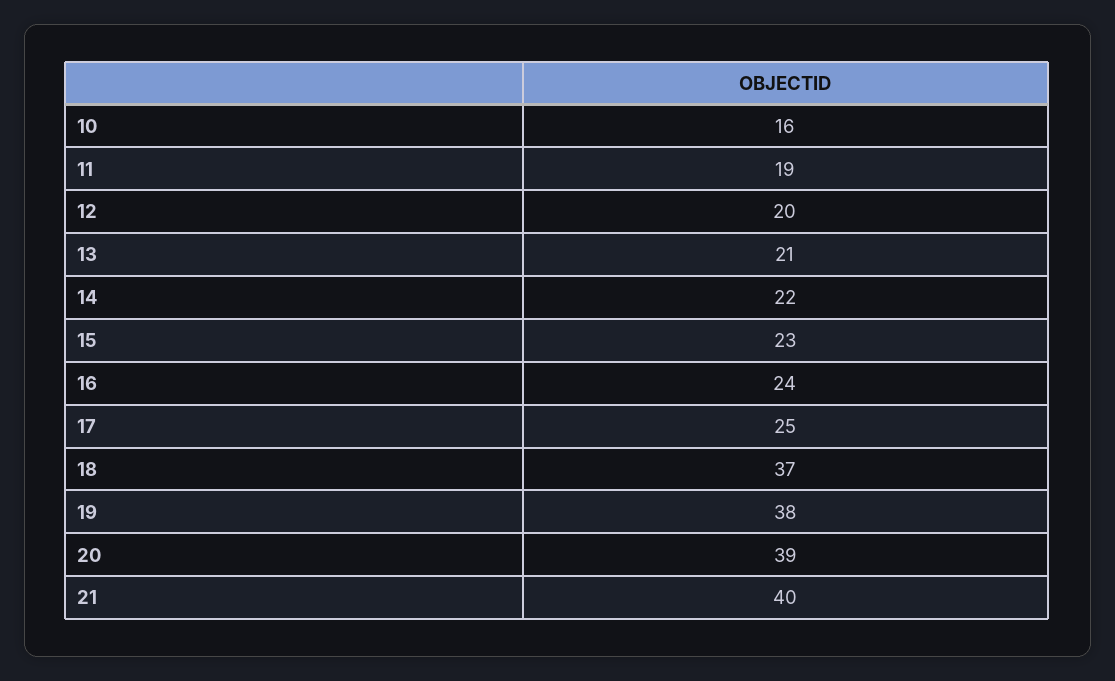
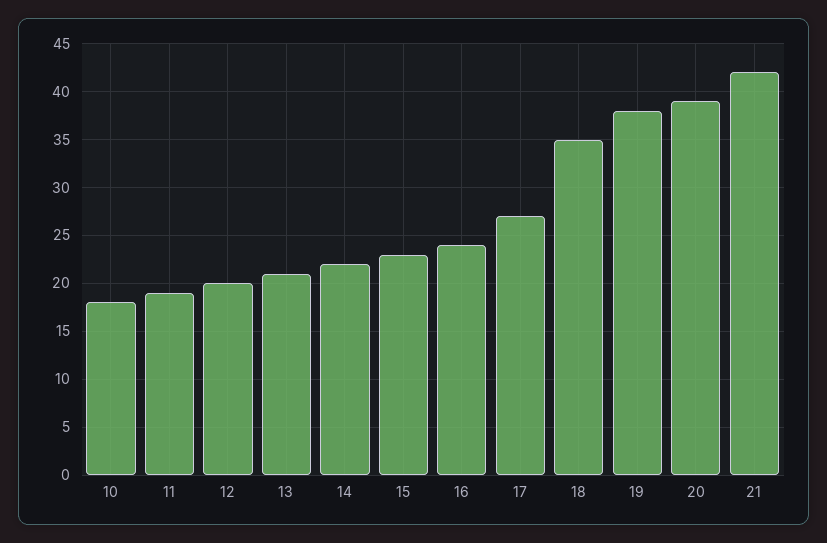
  {
-   "10": 16,
+   "10": 18,
    "11": 19,
    "12": 20,
    "13": 21,
    "14": 22,
    "15": 23,
    "16": 24,
-   "17": 25,
+   "17": 27,
-   "18": 37,
+   "18": 35,
    "19": 38,
    "20": 39,
-   "21": 40
+   "21": 42
  }

